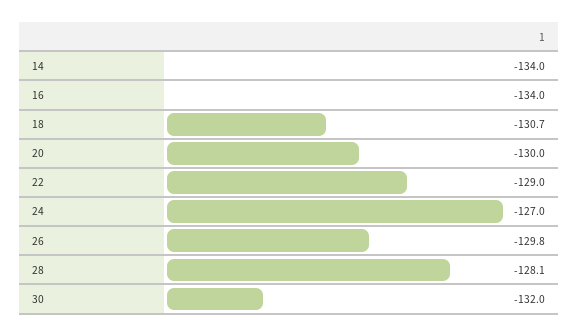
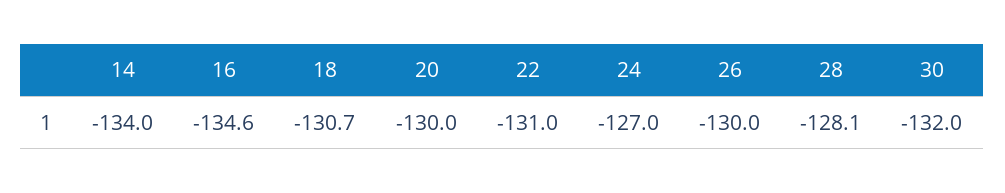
  {
    "14": -134,
-   "16": -134,
+   "16": -134.6,
    "18": -130.7,
    "20": -130,
-   "22": -129,
+   "22": -131,
    "24": -127,
-   "26": -129.8,
+   "26": -130,
    "28": -128.1,
    "30": -132
  }

